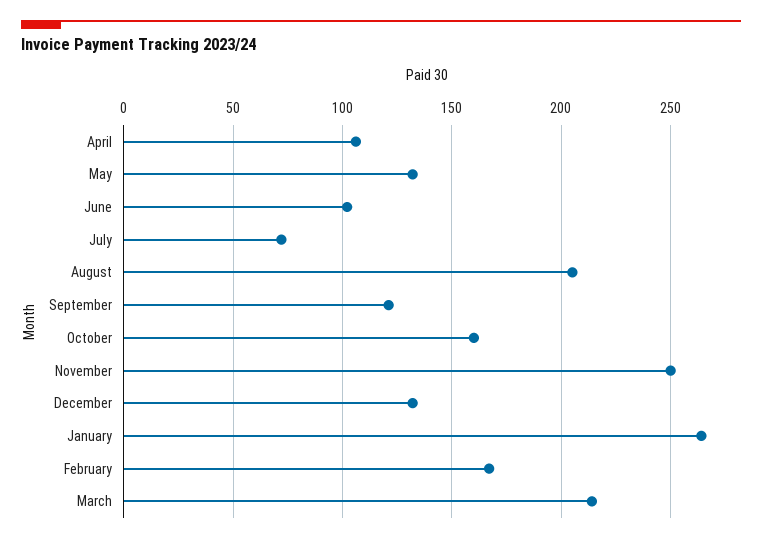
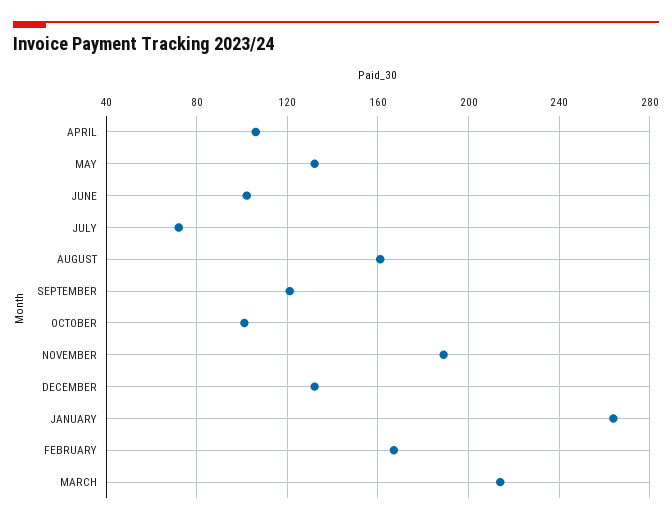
  {
    "April": 105,
    "May": 130,
    "June": 100,
    "July": 70,
-   "August": 205,
+   "August": 160,
    "September": 120,
-   "October": 160,
+   "October": 100,
-   "November": 250,
+   "November": 190,
    "December": 130,
    "January": 265,
    "February": 165,
    "March": 215
  }

